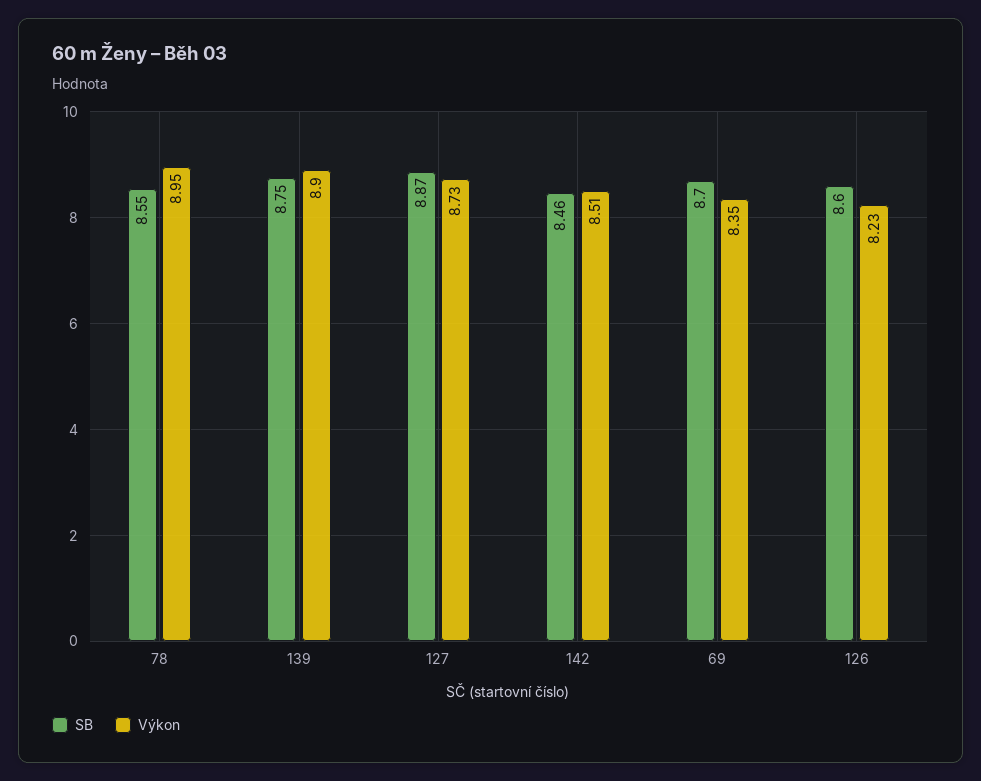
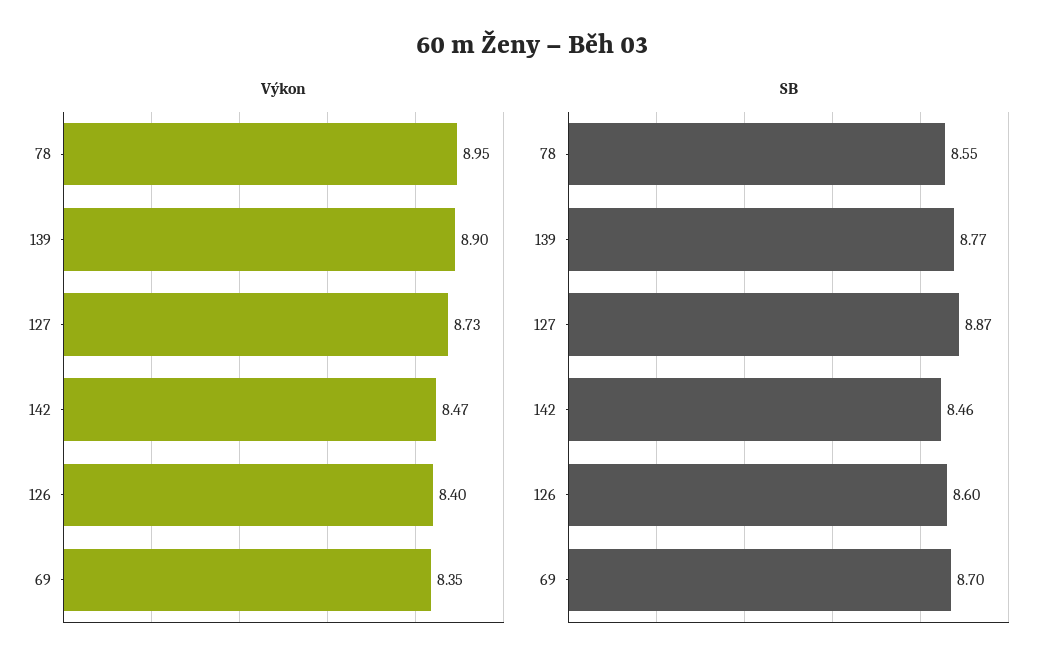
  {
    "SB": {
      "78": 8.55,
-     "139": 8.75,
+     "139": 8.77,
      "127": 8.87,
      "142": 8.46,
      "69": 8.7,
      "126": 8.6
    },
    "Výkon": {
      "78": 8.95,
      "139": 8.9,
      "127": 8.73,
-     "142": 8.51,
+     "142": 8.47,
      "69": 8.35,
-     "126": 8.23
+     "126": 8.4
    }
  }

